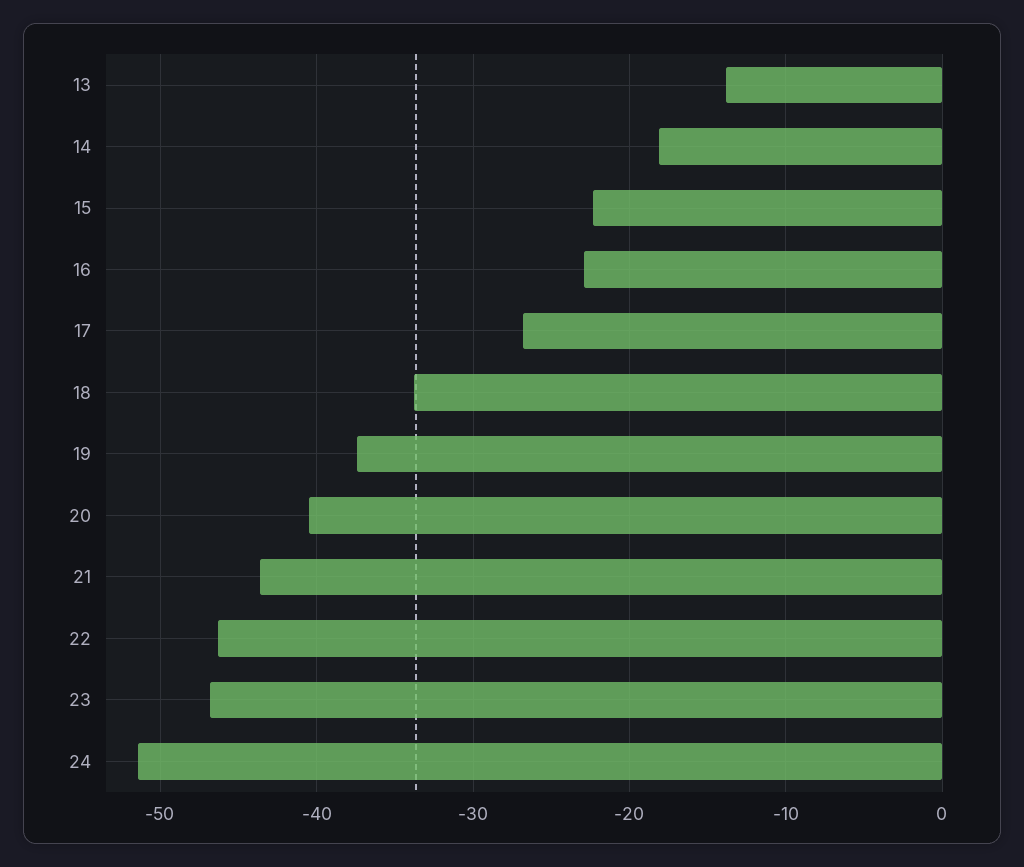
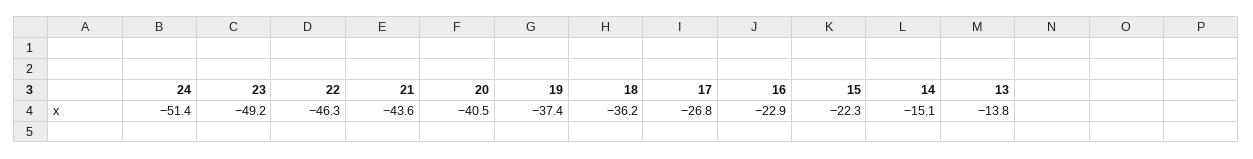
  {
    "13": -13.8,
-   "14": -18,
+   "14": -15.1,
    "15": -22.3,
    "16": -22.9,
    "17": -26.8,
-   "18": -34,
+   "18": -36.2,
    "19": -37.4,
    "20": -40.5,
    "21": -43.6,
    "22": -46.3,
-   "23": -47,
+   "23": -49.2,
    "24": -51.4
  }

